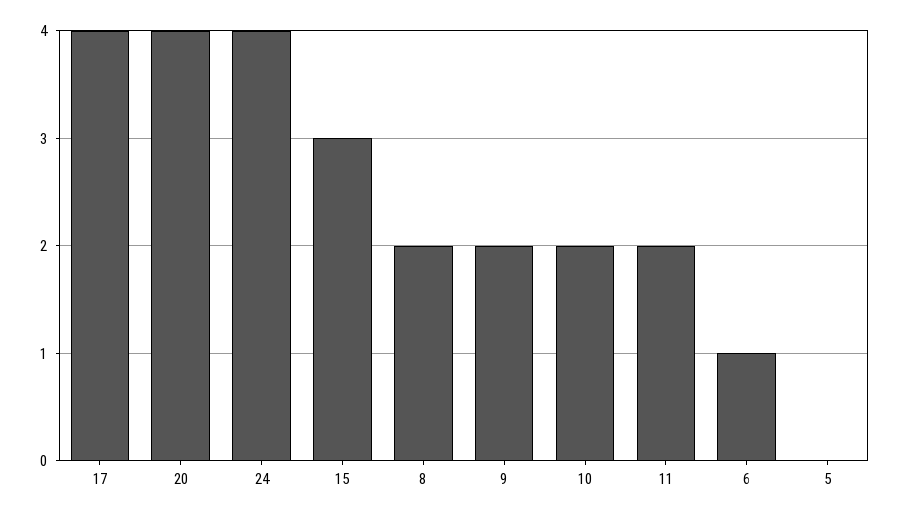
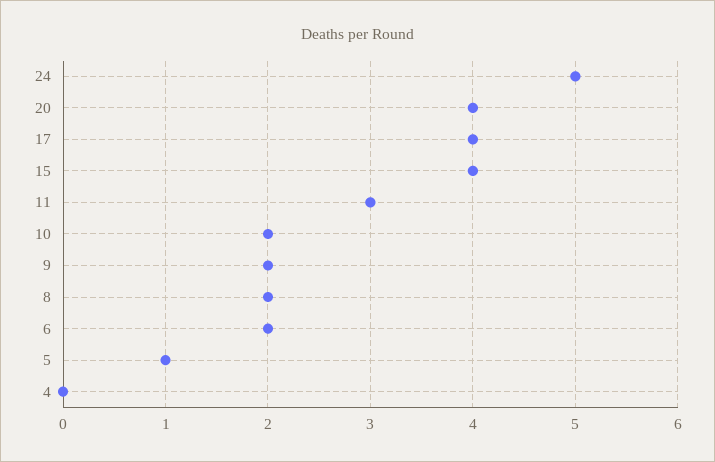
  {
    "17": 4,
    "20": 4,
-   "24": 4,
+   "24": 5,
-   "15": 3,
+   "15": 4,
    "8": 2,
    "9": 2,
    "10": 2,
-   "11": 2,
+   "11": 3,
-   "6": 1,
+   "6": 2,
-   "5": 0
+   "5": 1,
+   "4": 0
  }

